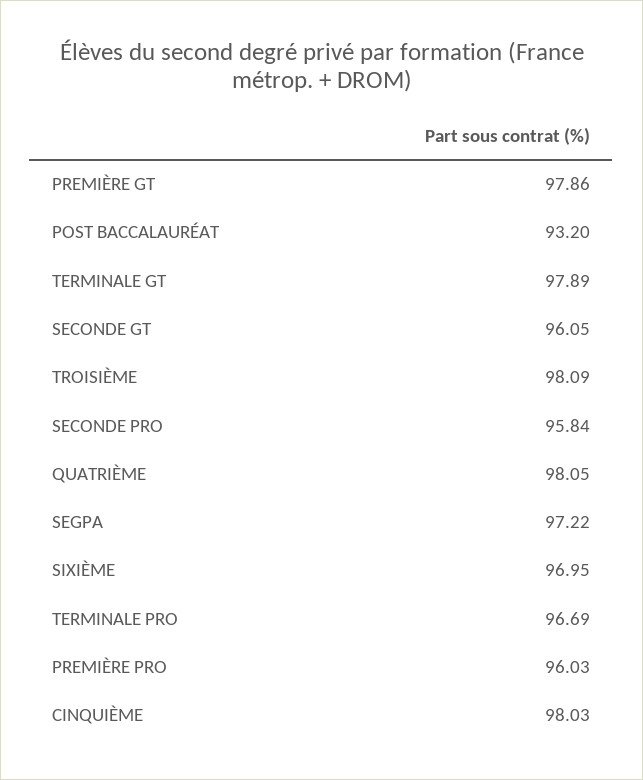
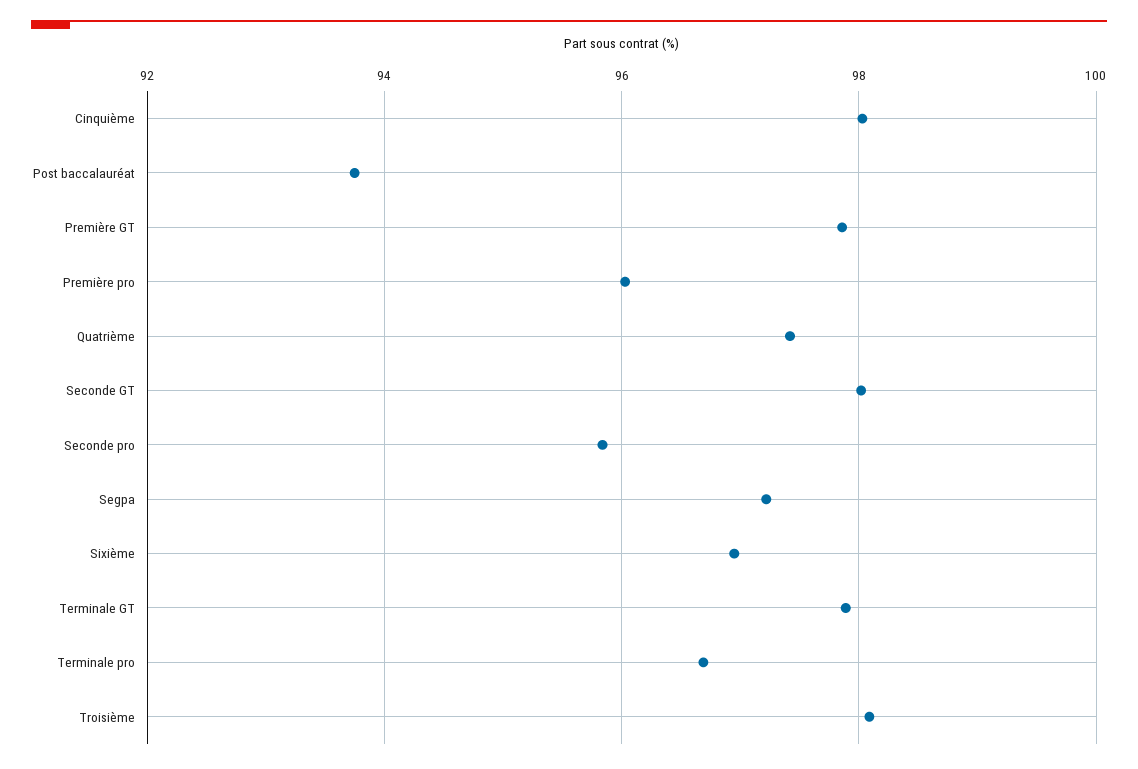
  {
    "PREMIÈRE GT": 97.86,
-   "POST BACCALAURÉAT": 93.2,
+   "POST BACCALAURÉAT": 93.8,
    "TERMINALE GT": 97.89,
-   "SECONDE GT": 96.05,
+   "SECONDE GT": 98,
    "TROISIÈME": 98.09,
    "SECONDE PRO": 95.84,
-   "QUATRIÈME": 98.05,
+   "QUATRIÈME": 97.4,
    "SEGPA": 97.22,
    "SIXIÈME": 96.95,
    "TERMINALE PRO": 96.69,
    "PREMIÈRE PRO": 96.03,
    "CINQUIÈME": 98.03
  }

